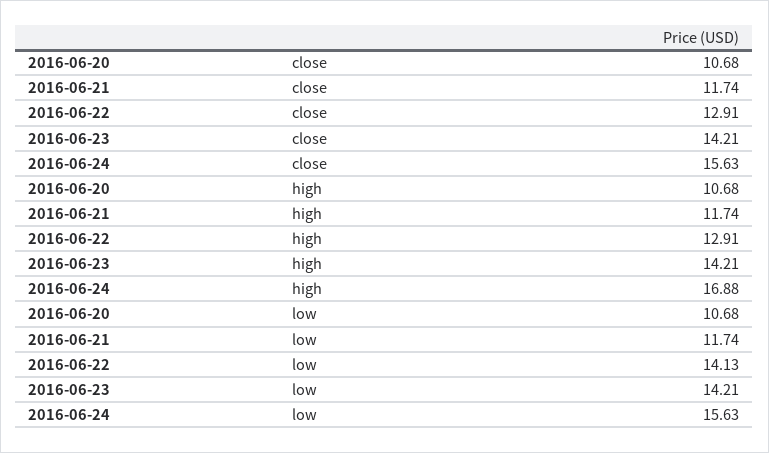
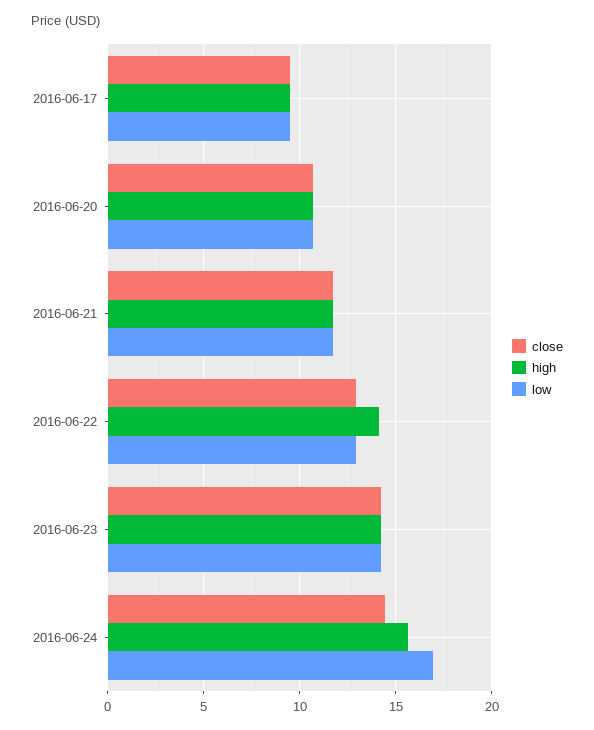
  {
    "close": {
      "2016-06-20": 10.68,
      "2016-06-21": 11.74,
      "2016-06-22": 12.91,
      "2016-06-23": 14.21,
-     "2016-06-24": 15.63
+     "2016-06-24": 14.5,
+     "2016-06-17": 9.5
    },
    "high": {
      "2016-06-20": 10.68,
      "2016-06-21": 11.74,
-     "2016-06-22": 12.91,
+     "2016-06-22": 14,
      "2016-06-23": 14.21,
-     "2016-06-24": 16.88
+     "2016-06-24": 15.5,
+     "2016-06-17": 9.5
    },
    "low": {
      "2016-06-20": 10.68,
      "2016-06-21": 11.74,
-     "2016-06-22": 14.13,
+     "2016-06-22": 13,
      "2016-06-23": 14.21,
-     "2016-06-24": 15.63
+     "2016-06-24": 17,
+     "2016-06-17": 9.5
    }
  }

